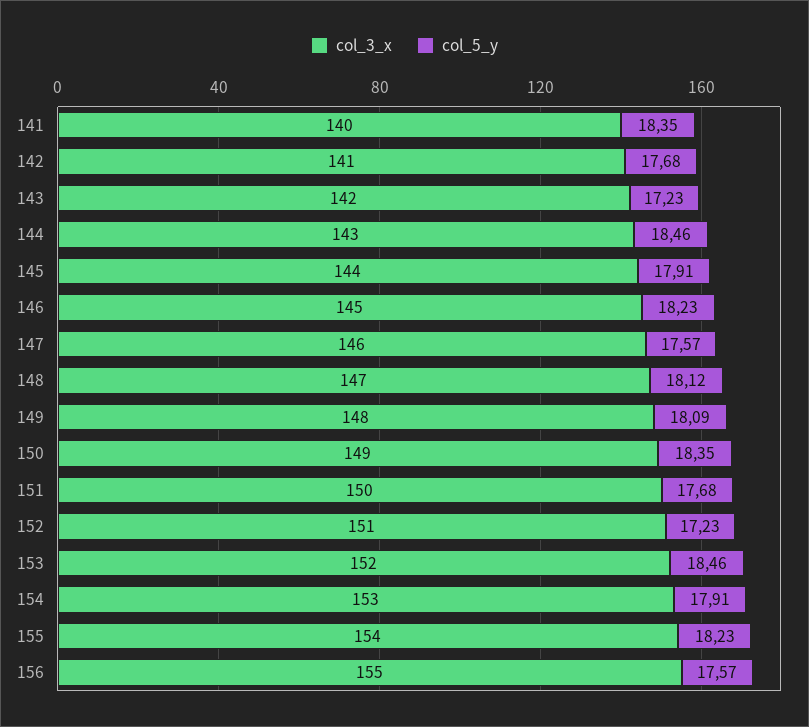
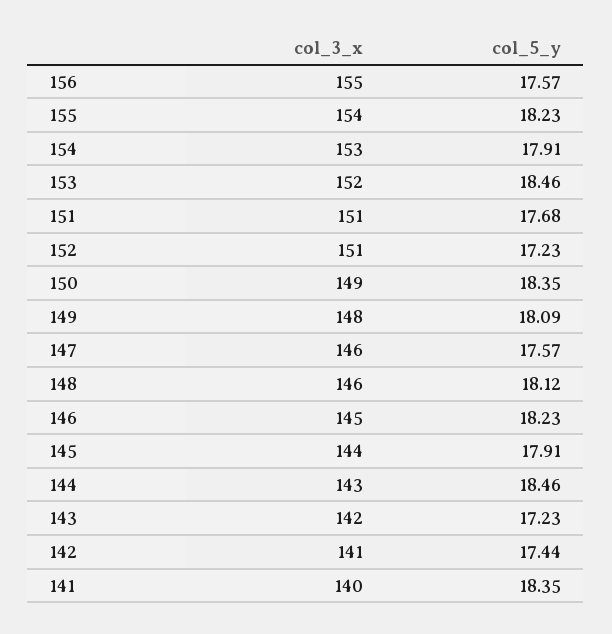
  {
    "col_3_x": {
      "141": 140,
      "142": 141,
      "143": 142,
      "144": 143,
      "145": 144,
      "146": 145,
      "147": 146,
-     "148": 147,
+     "148": 146,
      "149": 148,
      "150": 149,
-     "151": 150,
+     "151": 151,
      "152": 151,
      "153": 152,
      "154": 153,
      "155": 154,
      "156": 155
    },
    "col_5_y": {
      "141": 18.35,
-     "142": 17.68,
+     "142": 17.44,
      "143": 17.23,
      "144": 18.46,
      "145": 17.91,
      "146": 18.23,
      "147": 17.57,
      "148": 18.12,
      "149": 18.09,
      "150": 18.35,
      "151": 17.68,
      "152": 17.23,
      "153": 18.46,
      "154": 17.91,
      "155": 18.23,
      "156": 17.57
    }
  }

